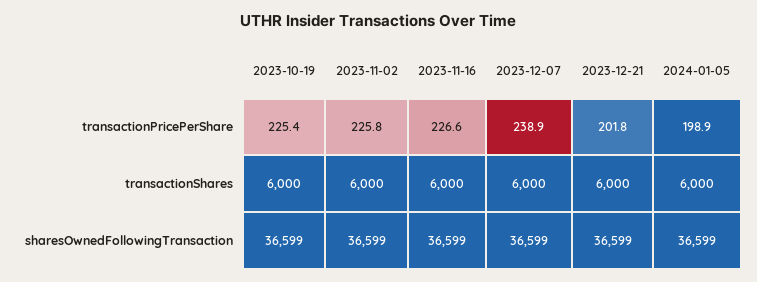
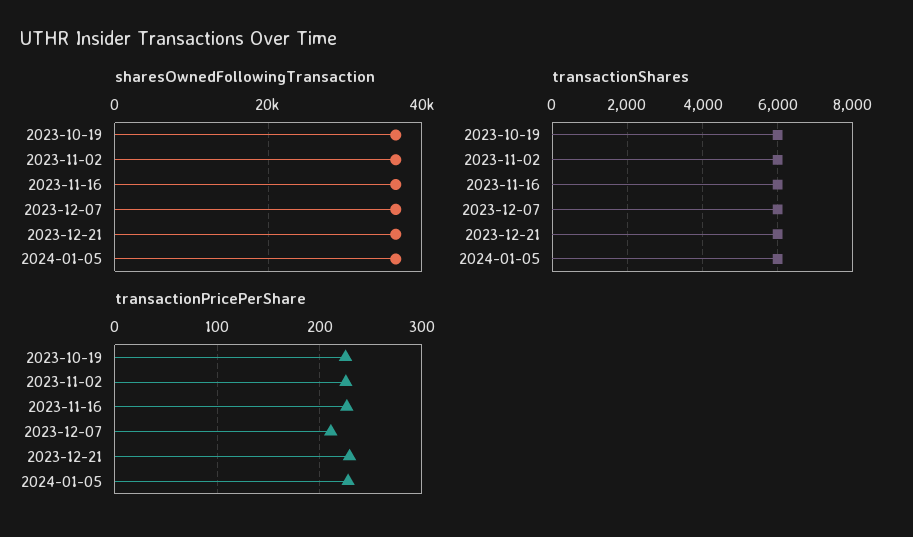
  {
    "transactionPricePerShare": {
      "2023-10-19": 225.4,
      "2023-11-02": 225.8,
      "2023-11-16": 226.6,
-     "2023-12-07": 238.9,
+     "2023-12-07": 210,
-     "2023-12-21": 201.8,
+     "2023-12-21": 230,
-     "2024-01-05": 198.9
+     "2024-01-05": 230
    },
    "transactionShares": {
      "2023-10-19": 6000,
      "2023-11-02": 6000,
      "2023-11-16": 6000,
      "2023-12-07": 6000,
      "2023-12-21": 6000,
      "2024-01-05": 6000
    },
    "sharesOwnedFollowingTransaction": {
      "2023-10-19": 36599,
      "2023-11-02": 36599,
      "2023-11-16": 36599,
      "2023-12-07": 36599,
      "2023-12-21": 36599,
      "2024-01-05": 36599
    }
  }

